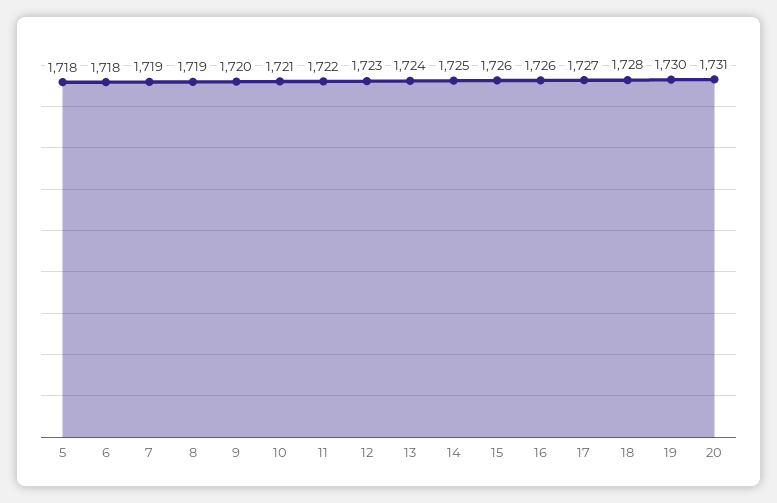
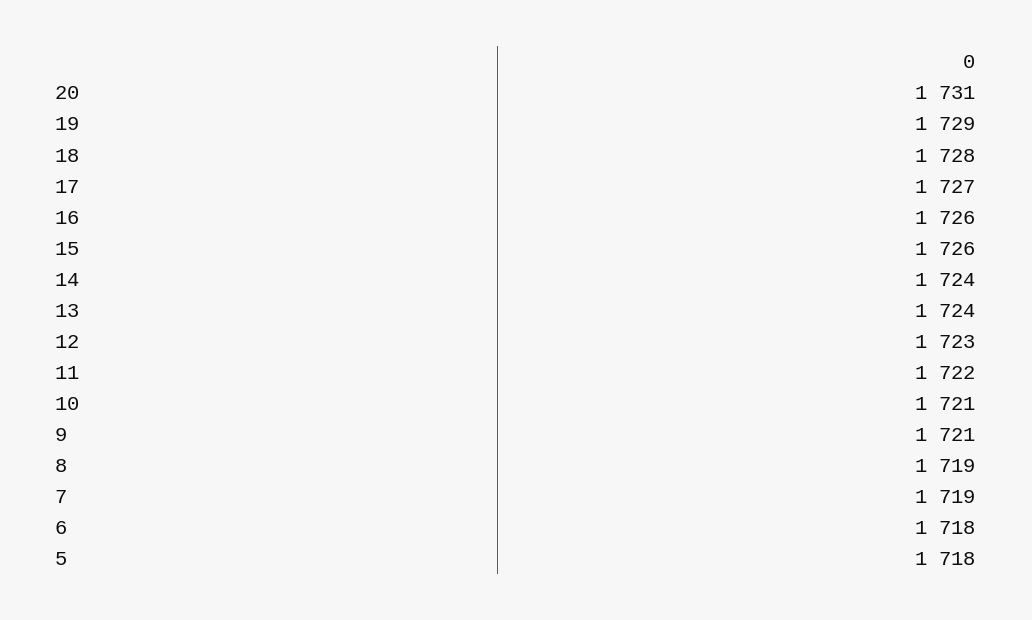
  {
    "5": 1718,
    "6": 1718,
    "7": 1719,
    "8": 1719,
-   "9": 1720,
+   "9": 1721,
    "10": 1721,
    "11": 1722,
    "12": 1723,
    "13": 1724,
-   "14": 1725,
+   "14": 1724,
    "15": 1726,
    "16": 1726,
    "17": 1727,
    "18": 1728,
-   "19": 1730,
+   "19": 1729,
    "20": 1731
  }

